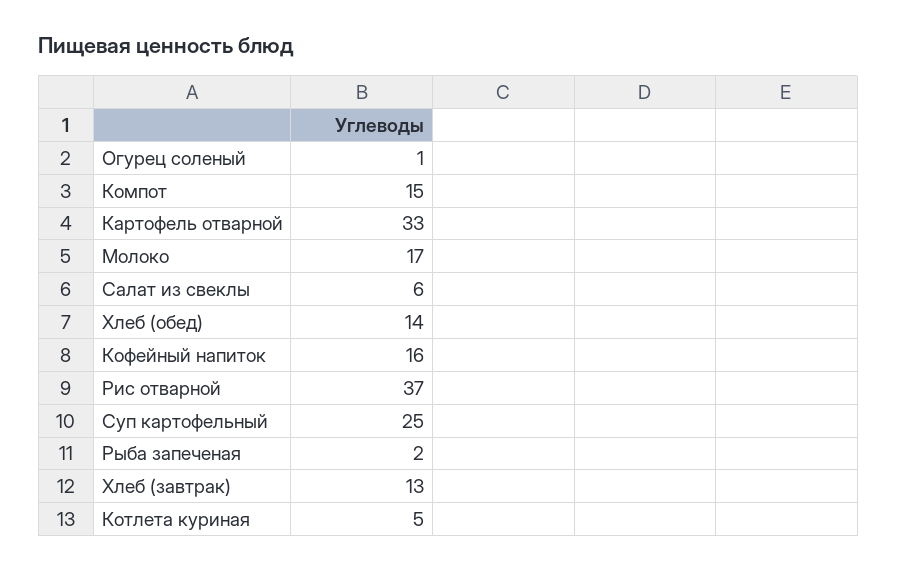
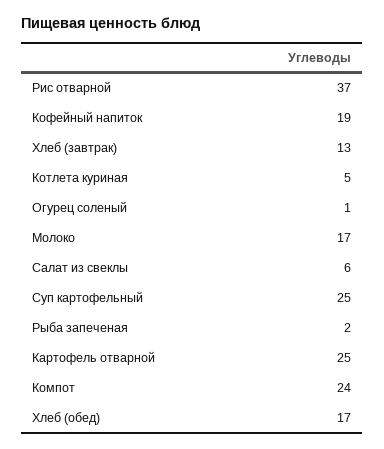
  {
    "Огурец соленый": 1,
-   "Компот": 15,
+   "Компот": 24,
-   "Картофель отварной": 33,
+   "Картофель отварной": 25,
    "Молоко": 17,
    "Салат из свеклы": 6,
-   "Хлеб (обед)": 14,
+   "Хлеб (обед)": 17,
-   "Кофейный напиток": 16,
+   "Кофейный напиток": 19,
    "Рис отварной": 37,
    "Суп картофельный": 25,
    "Рыба запеченая": 2,
    "Хлеб (завтрак)": 13,
    "Котлета куриная": 5
  }

